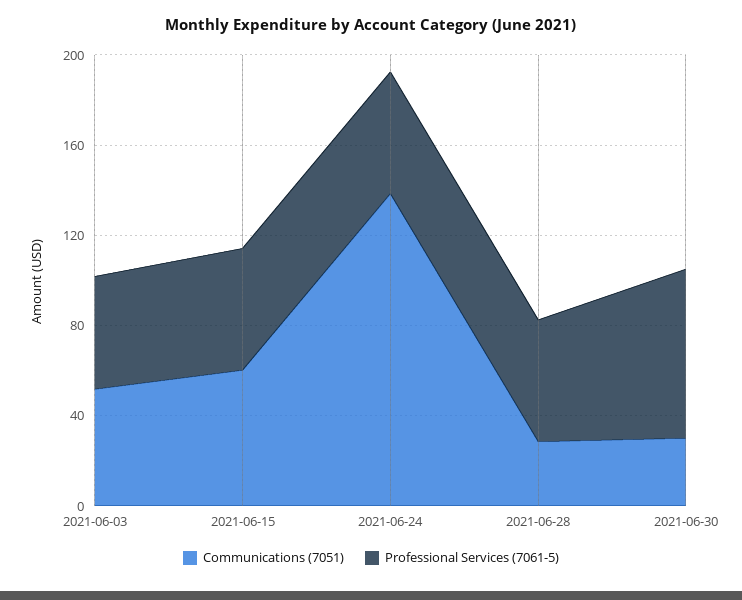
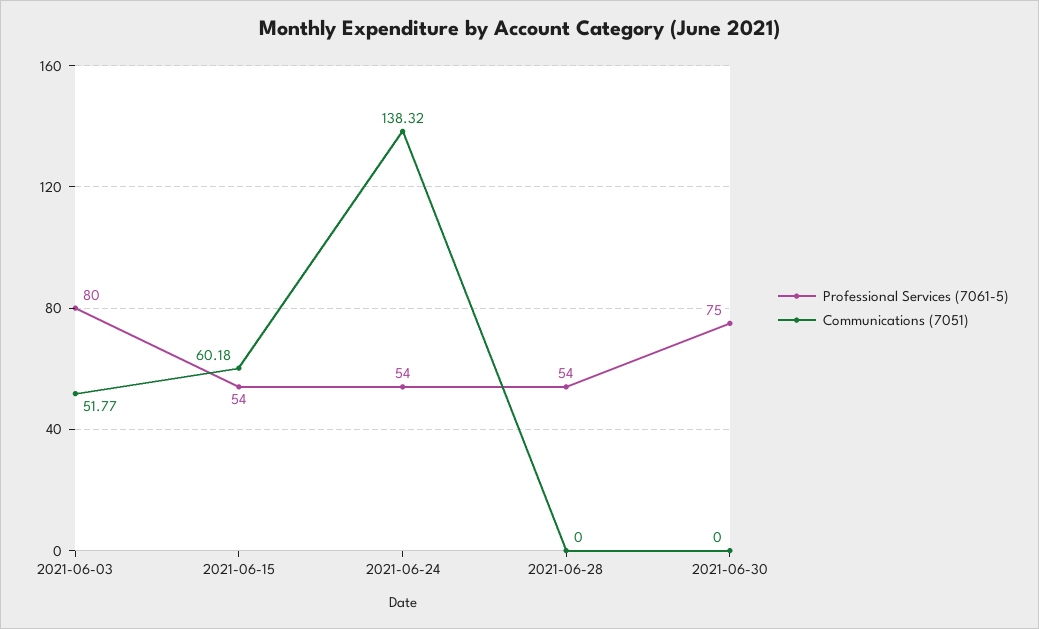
  {
    "Communications (7051)": {
      "2021-06-03": 51.77,
      "2021-06-15": 60.18,
      "2021-06-24": 138.32,
-     "2021-06-28": 30,
+     "2021-06-28": 0,
-     "2021-06-30": 30
+     "2021-06-30": 0
    },
    "Professional Services (7061-5)": {
-     "2021-06-03": 50,
+     "2021-06-03": 80,
      "2021-06-15": 54,
      "2021-06-24": 54,
      "2021-06-28": 54,
      "2021-06-30": 75
    }
  }

